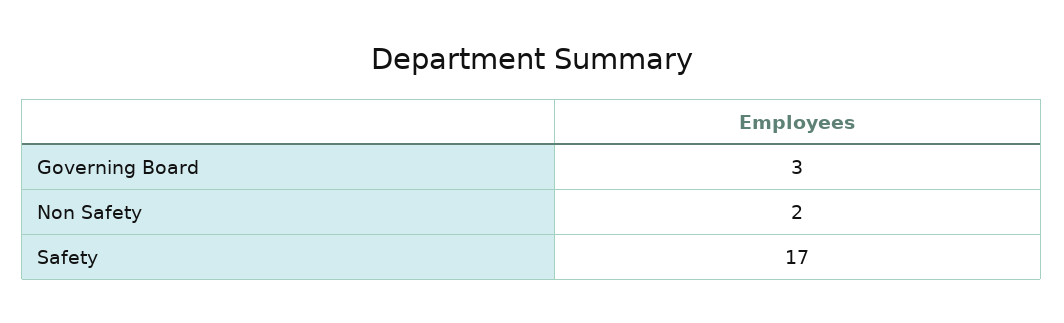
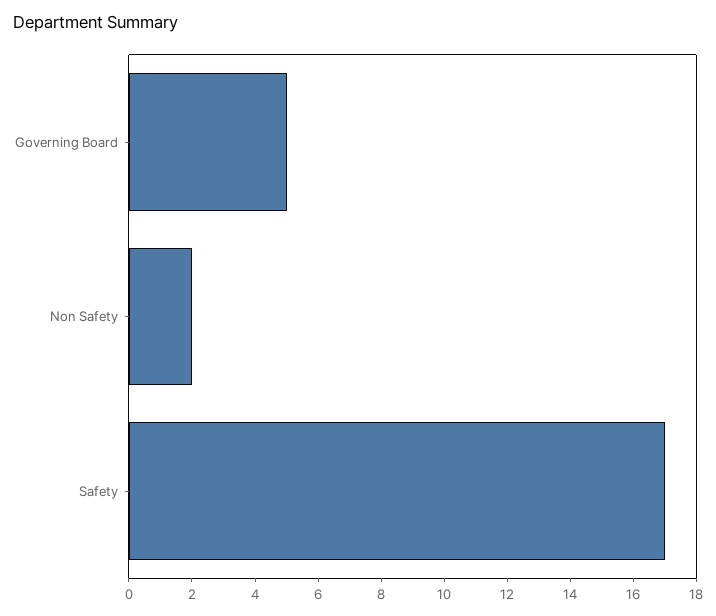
  {
-   "Governing Board": 3,
+   "Governing Board": 5,
    "Non Safety": 2,
    "Safety": 17
  }

